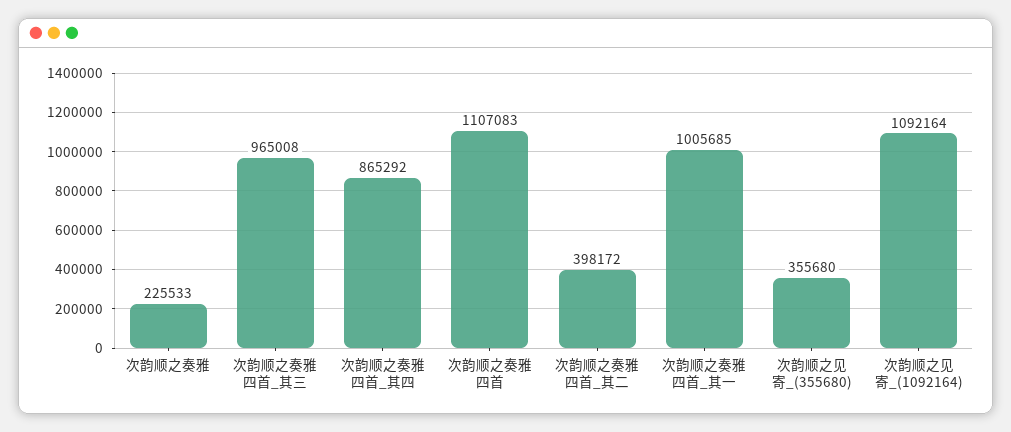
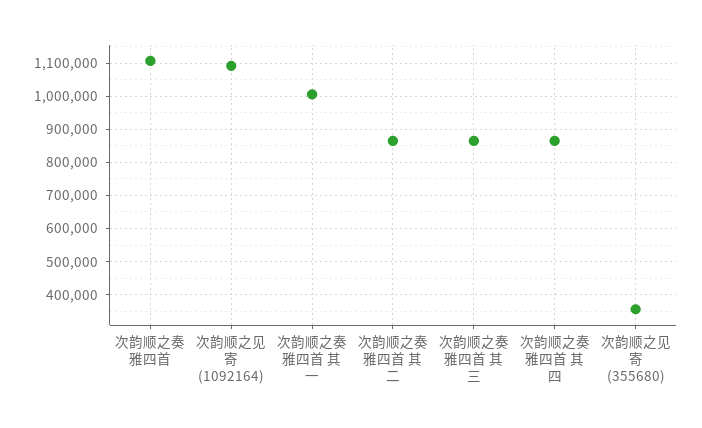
  {
-   "次韵顺之奏雅": 225533,
-   "次韵顺之奏雅四首_其三": 965008,
+   "次韵顺之奏雅四首_其三": 860000,
    "次韵顺之奏雅四首_其四": 865292,
    "次韵顺之奏雅四首": 1107083,
-   "次韵顺之奏雅四首_其二": 398172,
+   "次韵顺之奏雅四首_其二": 860000,
    "次韵顺之奏雅四首_其一": 1005685,
    "次韵顺之见寄_(355680)": 355680,
    "次韵顺之见寄_(1092164)": 1092164
  }

